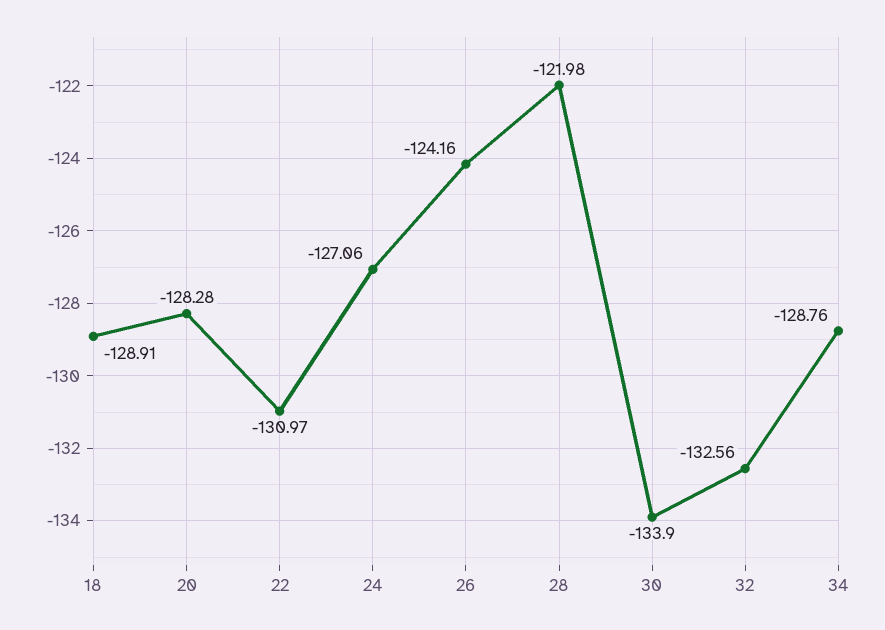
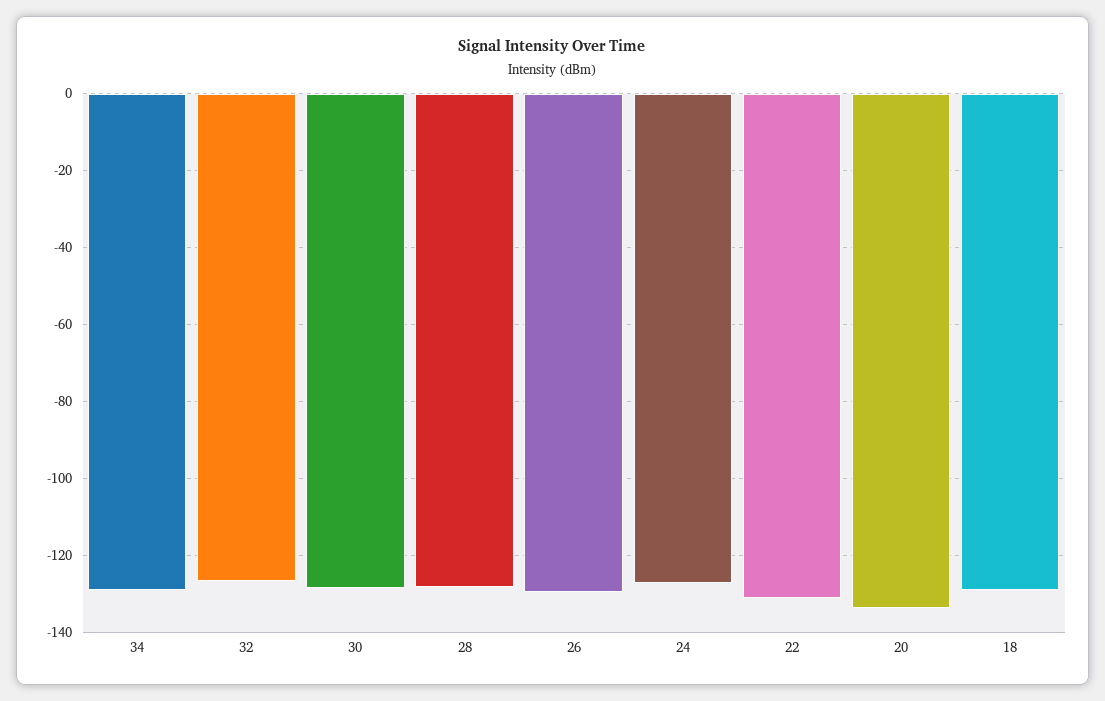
  {
    "18": -128.91,
-   "20": -128.28,
+   "20": -134,
    "22": -130.97,
    "24": -127.06,
-   "26": -124.16,
+   "26": -130,
-   "28": -121.98,
+   "28": -128,
-   "30": -133.9,
+   "30": -128,
-   "32": -132.56,
+   "32": -126,
    "34": -128.76
  }

